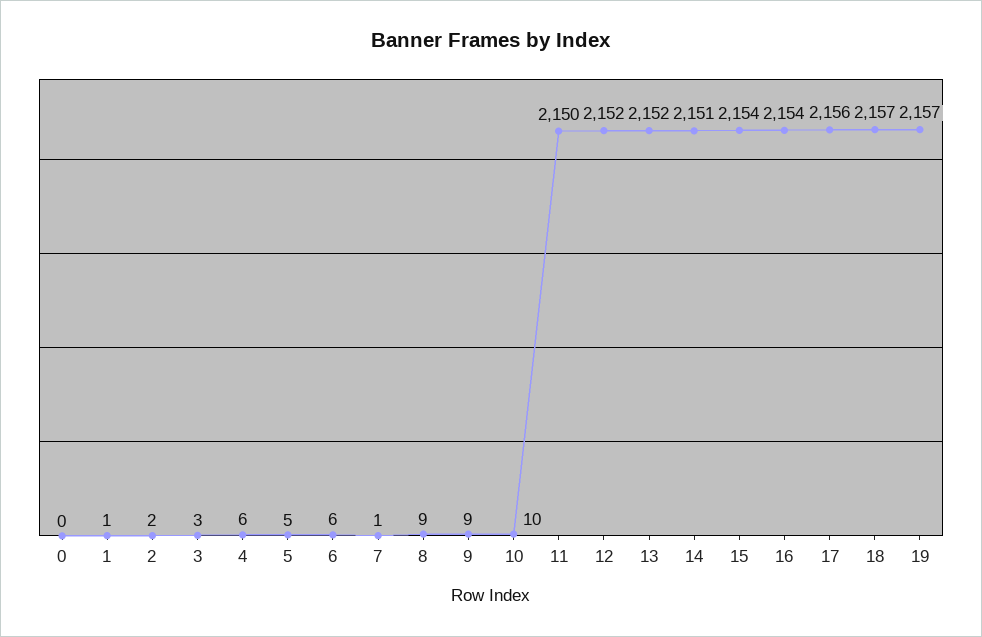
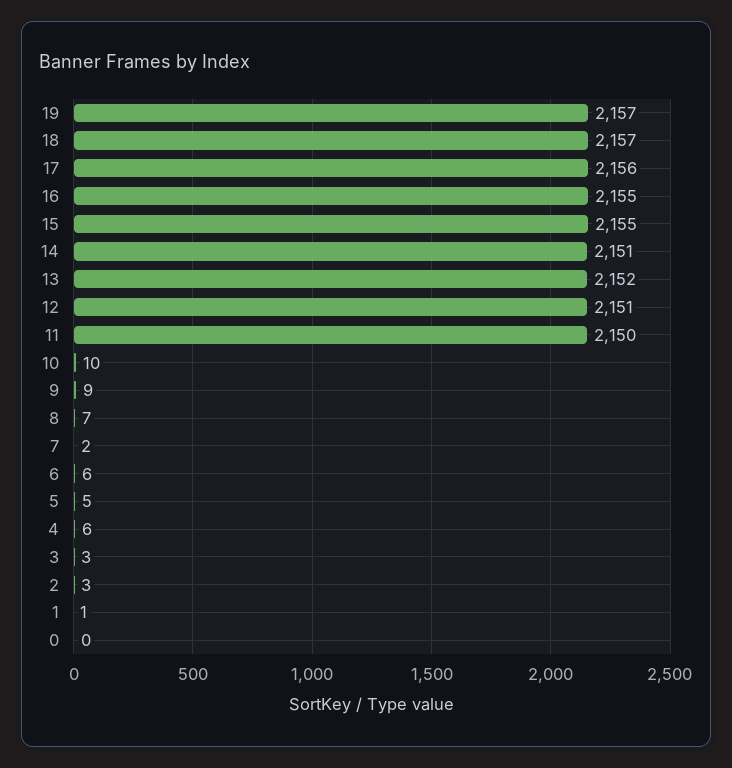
  {
    "0": 0,
    "1": 1,
-   "2": 2,
+   "2": 3,
    "3": 3,
    "4": 6,
    "5": 5,
    "6": 6,
-   "7": 1,
+   "7": 2,
-   "8": 9,
+   "8": 7,
    "9": 9,
    "10": 10,
    "11": 2150,
-   "12": 2152,
+   "12": 2151,
    "13": 2152,
    "14": 2151,
-   "15": 2154,
+   "15": 2155,
-   "16": 2154,
+   "16": 2155,
    "17": 2156,
    "18": 2157,
    "19": 2157
  }

